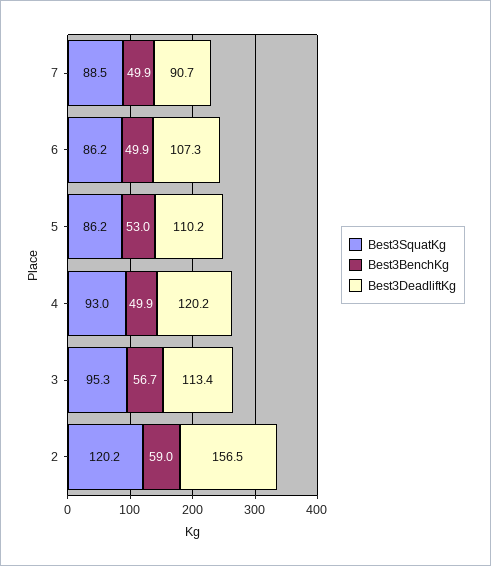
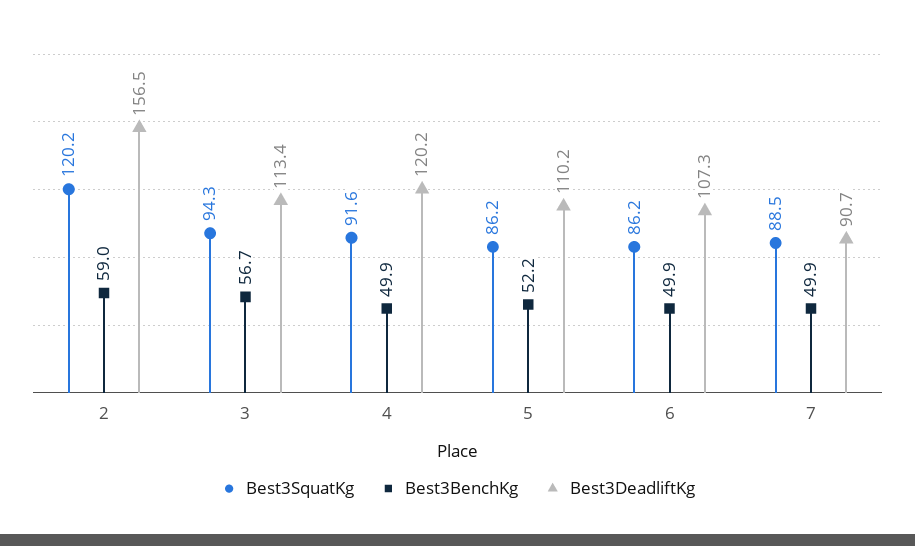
  {
    "Best3SquatKg": {
      "7": 88.5,
      "6": 86.2,
      "5": 86.2,
-     "4": 93,
+     "4": 91.6,
-     "3": 95.3,
+     "3": 94.3,
      "2": 120.2
    },
    "Best3BenchKg": {
      "7": 49.9,
      "6": 49.9,
-     "5": 53,
+     "5": 52.2,
      "4": 49.9,
      "3": 56.7,
      "2": 59
    },
    "Best3DeadliftKg": {
      "7": 90.7,
      "6": 107.3,
      "5": 110.2,
      "4": 120.2,
      "3": 113.4,
      "2": 156.5
    }
  }

